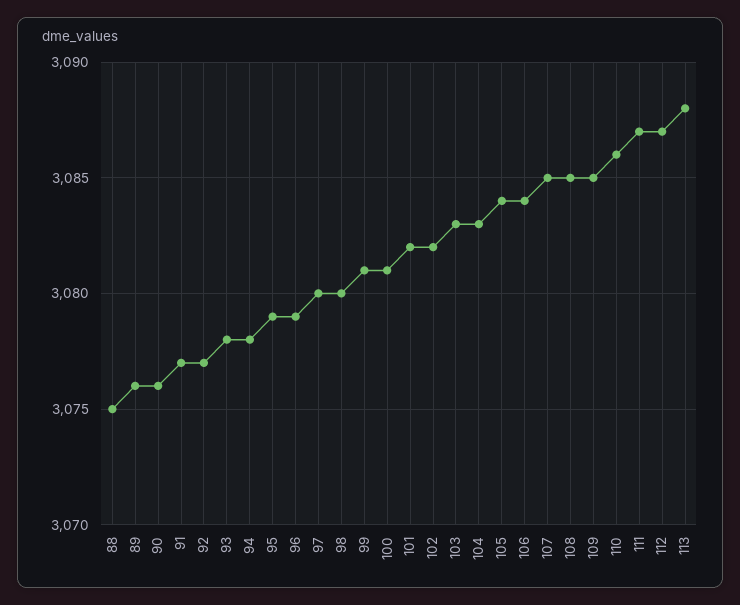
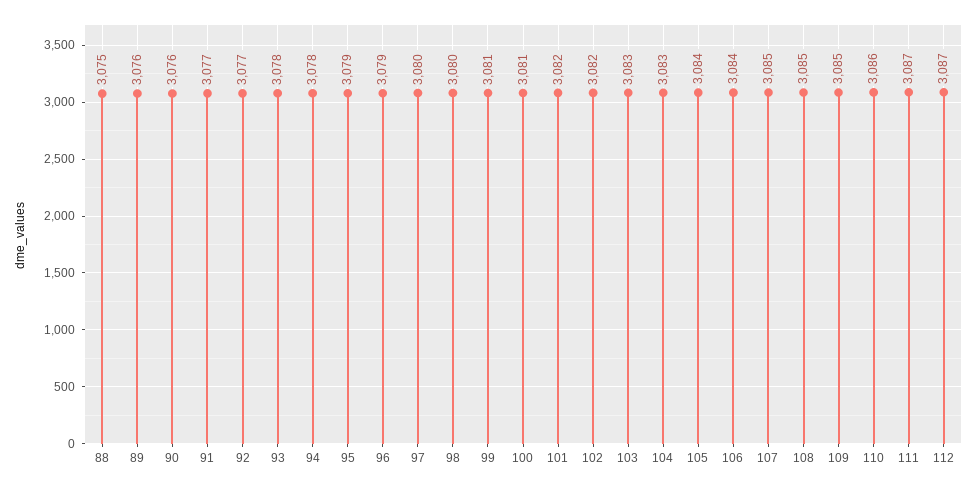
  {
    "88": 3075,
    "89": 3076,
    "90": 3076,
    "91": 3077,
    "92": 3077,
    "93": 3078,
    "94": 3078,
    "95": 3079,
    "96": 3079,
    "97": 3080,
    "98": 3080,
    "99": 3081,
    "100": 3081,
    "101": 3082,
    "102": 3082,
    "103": 3083,
    "104": 3083,
    "105": 3084,
    "106": 3084,
    "107": 3085,
    "108": 3085,
    "109": 3085,
    "110": 3086,
    "111": 3087,
-   "112": 3087,
+   "112": 3087
-   "113": 3088
  }

